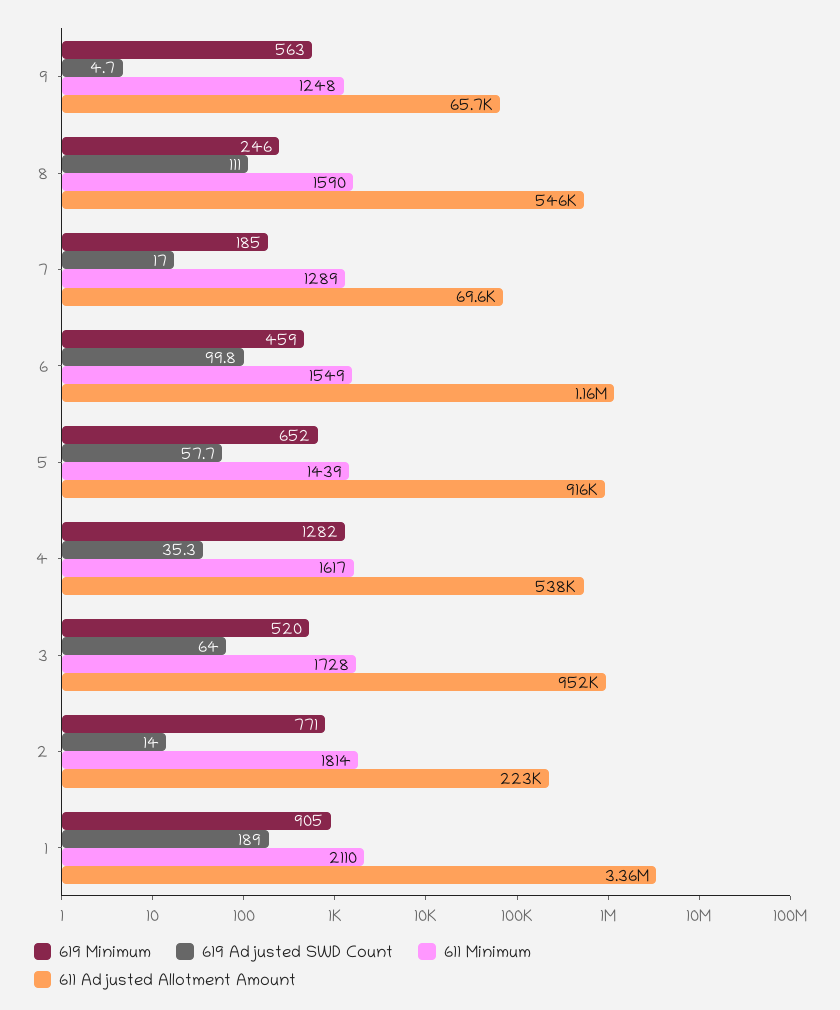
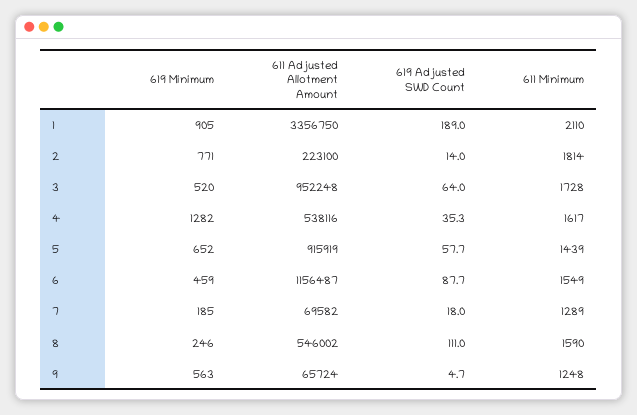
  {
    "619 Minimum": {
      "9": 563,
      "8": 246,
      "7": 185,
      "6": 459,
      "5": 652,
      "4": 1282,
      "3": 520,
      "2": 771,
      "1": 905
    },
    "619 Adjusted SWD Count": {
      "9": 4.7,
      "8": 111,
-     "7": 17,
+     "7": 18,
-     "6": 99.8,
+     "6": 87.7,
      "5": 57.7,
      "4": 35.3,
      "3": 64,
      "2": 14,
      "1": 189
    },
    "611 Minimum": {
      "9": 1248,
      "8": 1590,
      "7": 1289,
      "6": 1549,
      "5": 1439,
      "4": 1617,
      "3": 1728,
      "2": 1814,
      "1": 2110
    },
    "611 Adjusted Allotment Amount": {
      "9": 65724,
      "8": 546002,
      "7": 69582,
      "6": 1156487,
      "5": 915919,
      "4": 538116,
      "3": 952248,
      "2": 223100,
      "1": 3356750
    }
  }

